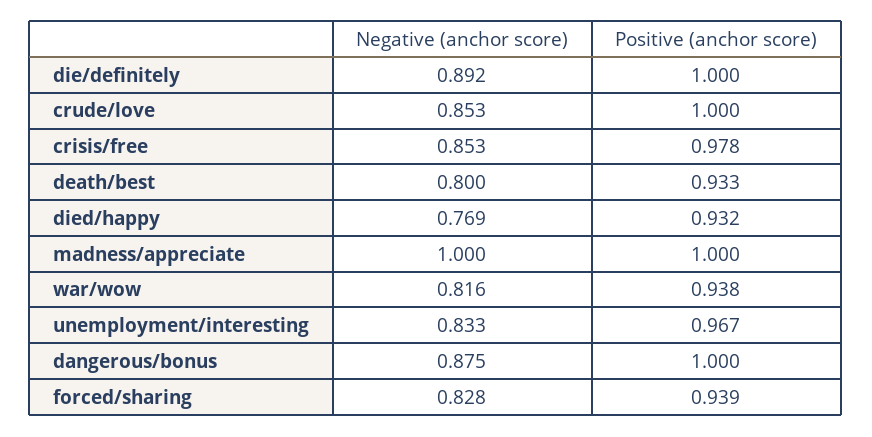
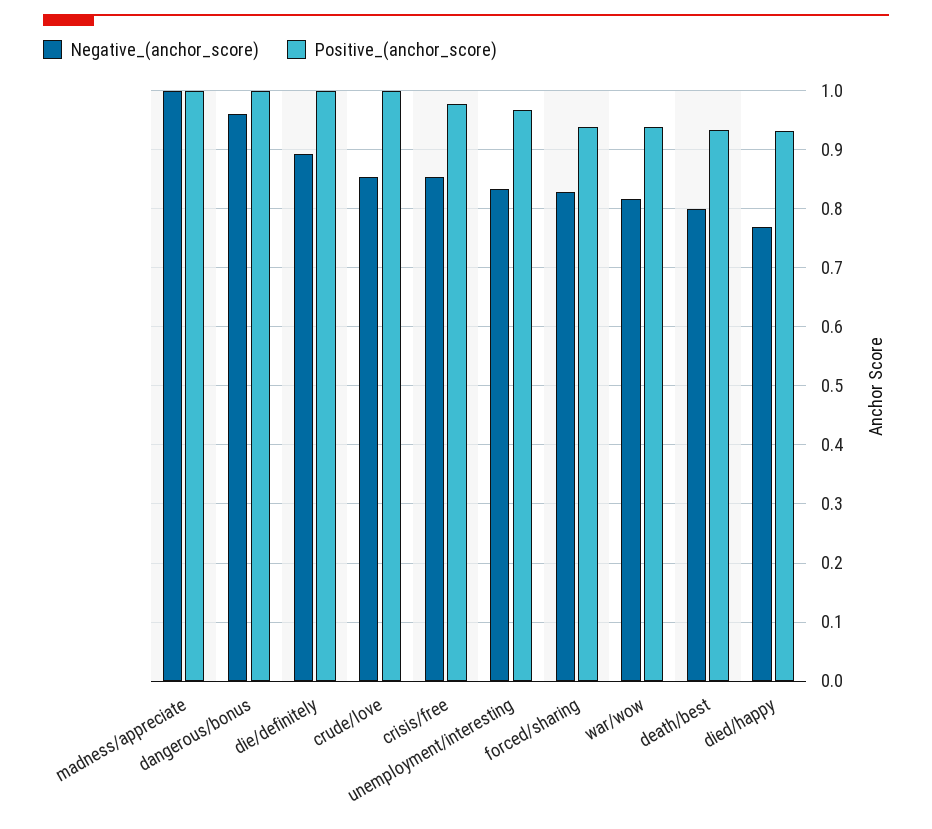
  {
    "Negative (anchor score)": {
      "die/definitely": 0.892,
      "crude/love": 0.853,
      "crisis/free": 0.853,
      "death/best": 0.8,
      "died/happy": 0.769,
      "madness/appreciate": 1,
      "war/wow": 0.816,
      "unemployment/interesting": 0.833,
-     "dangerous/bonus": 0.875,
+     "dangerous/bonus": 0.96,
      "forced/sharing": 0.828
    },
    "Positive (anchor score)": {
      "die/definitely": 1,
      "crude/love": 1,
      "crisis/free": 0.978,
      "death/best": 0.933,
      "died/happy": 0.932,
      "madness/appreciate": 1,
      "war/wow": 0.938,
      "unemployment/interesting": 0.967,
      "dangerous/bonus": 1,
      "forced/sharing": 0.939
    }
  }

